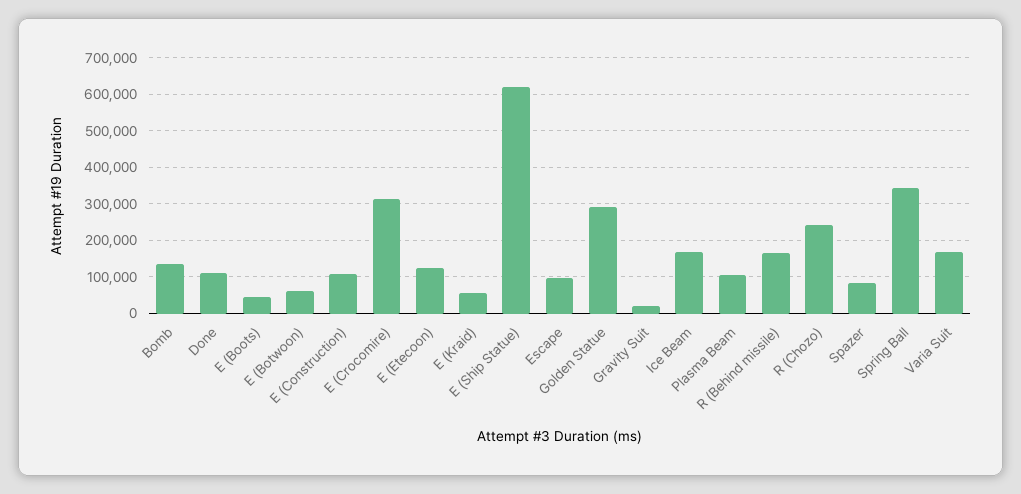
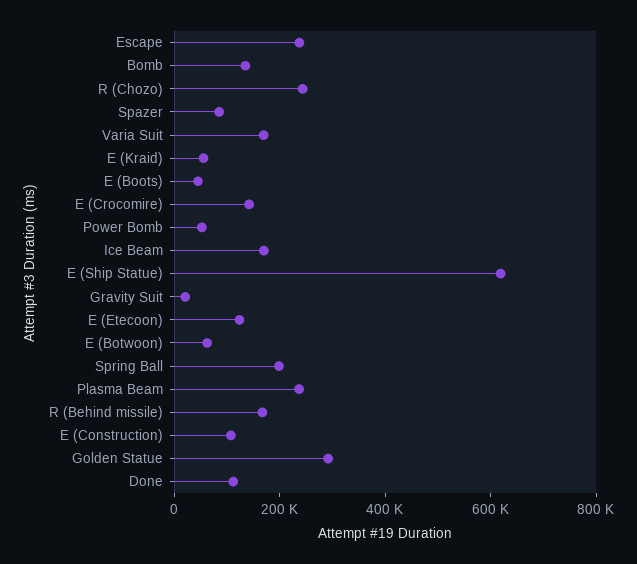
  {
    "Bomb": 140000,
    "Done": 120000,
    "E (Boots)": 40000,
    "E (Botwoon)": 60000,
    "E (Construction)": 100000,
-   "E (Crocomire)": 320000,
+   "E (Crocomire)": 150000,
    "E (Etecoon)": 120000,
    "E (Kraid)": 60000,
    "E (Ship Statue)": 620000,
-   "Escape": 100000,
+   "Escape": 250000,
    "Golden Statue": 300000,
    "Gravity Suit": 20000,
    "Ice Beam": 160000,
-   "Plasma Beam": 100000,
+   "Plasma Beam": 250000,
    "R (Behind missile)": 160000,
    "R (Chozo)": 240000,
    "Spazer": 80000,
-   "Spring Ball": 340000,
+   "Spring Ball": 200000,
-   "Varia Suit": 160000
+   "Varia Suit": 160000,
+   "Power Bomb": 50000
  }

